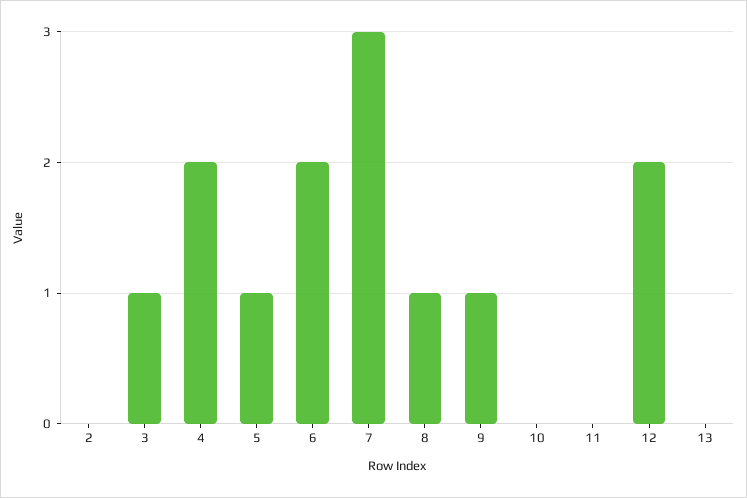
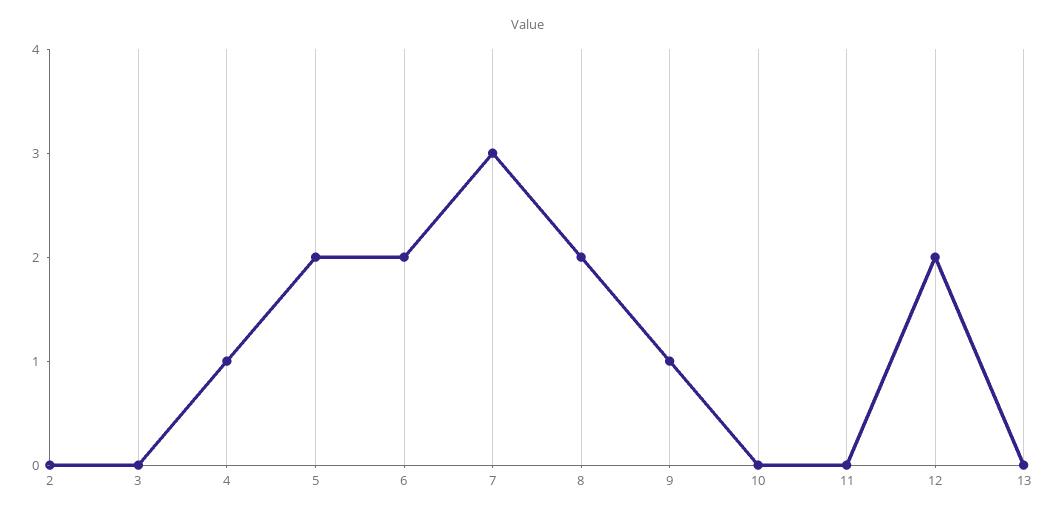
  {
    "2": 0,
-   "3": 1,
+   "3": 0,
-   "4": 2,
+   "4": 1,
-   "5": 1,
+   "5": 2,
    "6": 2,
    "7": 3,
-   "8": 1,
+   "8": 2,
    "9": 1,
    "10": 0,
    "11": 0,
    "12": 2,
    "13": 0
  }

